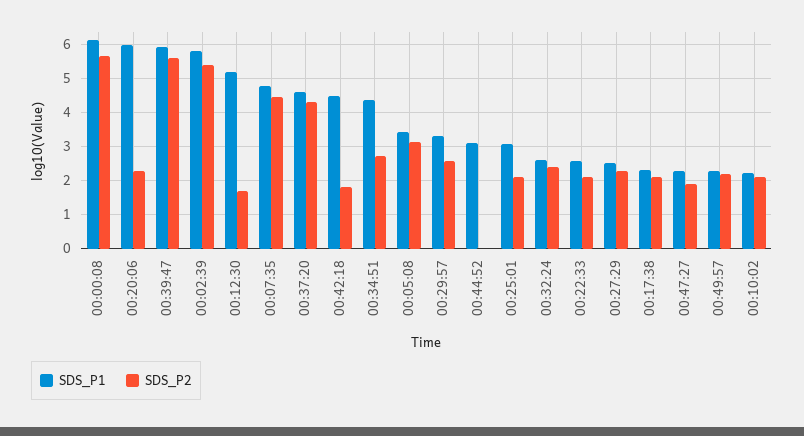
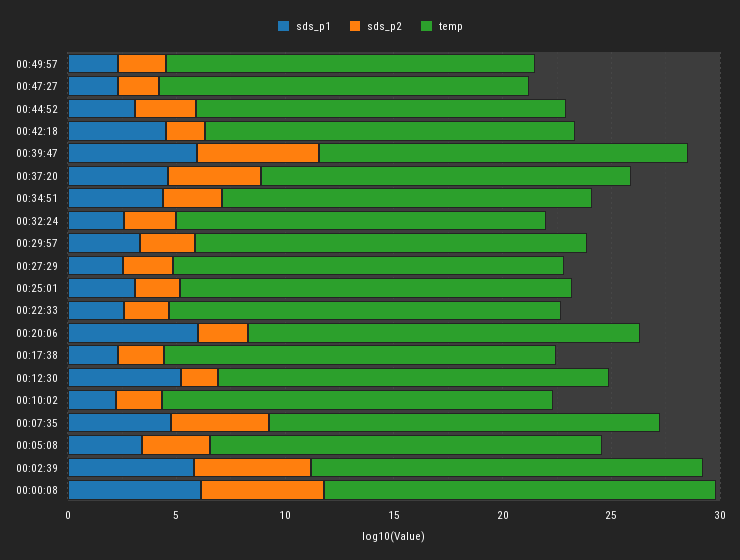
  {
    "SDS_P1": {
      "00:00:08": 6.2,
      "00:20:06": 6,
      "00:39:47": 6,
      "00:02:39": 5.8,
      "00:12:30": 5.2,
      "00:07:35": 4.8,
      "00:37:20": 4.6,
      "00:42:18": 4.6,
      "00:34:51": 4.4,
      "00:05:08": 3.4,
      "00:29:57": 3.4,
      "00:44:52": 3.2,
      "00:25:01": 3,
      "00:32:24": 2.6,
      "00:22:33": 2.6,
      "00:27:29": 2.6,
      "00:17:38": 2.4,
      "00:47:27": 2.4,
      "00:49:57": 2.4,
      "00:10:02": 2.2
    },
    "SDS_P2": {
      "00:00:08": 5.6,
      "00:20:06": 2.4,
      "00:39:47": 5.6,
      "00:02:39": 5.4,
      "00:12:30": 1.8,
      "00:07:35": 4.4,
      "00:37:20": 4.4,
      "00:42:18": 1.8,
      "00:34:51": 2.8,
      "00:05:08": 3.2,
      "00:29:57": 2.6,
-     "00:44:52": 0,
+     "00:44:52": 3,
      "00:25:01": 2.2,
      "00:32:24": 2.4,
      "00:22:33": 2.2,
      "00:27:29": 2.4,
      "00:17:38": 2.2,
      "00:47:27": 2,
      "00:49:57": 2.2,
      "00:10:02": 2.2
-   }
+   },
+   "temp": {
+     "00:49:57": 17,
+     "00:47:27": 17,
+     "00:44:52": 17,
+     "00:42:18": 17,
+     "00:39:47": 17,
+     "00:37:20": 17,
+     "00:34:51": 17,
+     "00:32:24": 17,
+     "00:29:57": 18,
+     "00:27:29": 18,
+     "00:25:01": 18,
+     "00:22:33": 18,
+     "00:20:06": 18,
+     "00:17:38": 18,
+     "00:12:30": 18,
+     "00:10:02": 18,
+     "00:07:35": 18,
+     "00:05:08": 18,
+     "00:02:39": 18,
+     "00:00:08": 18
+   }
  }

